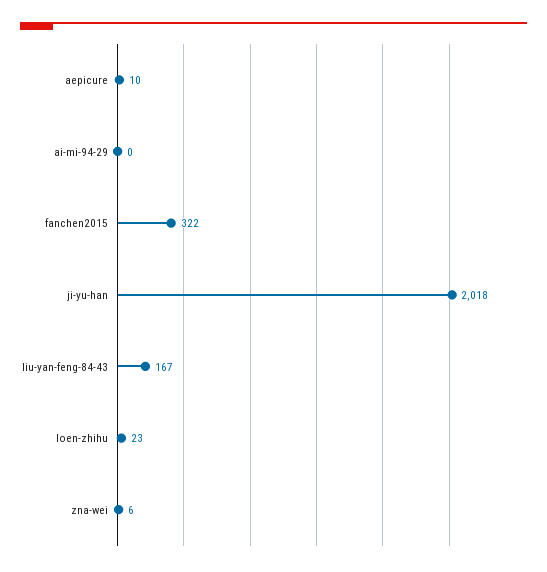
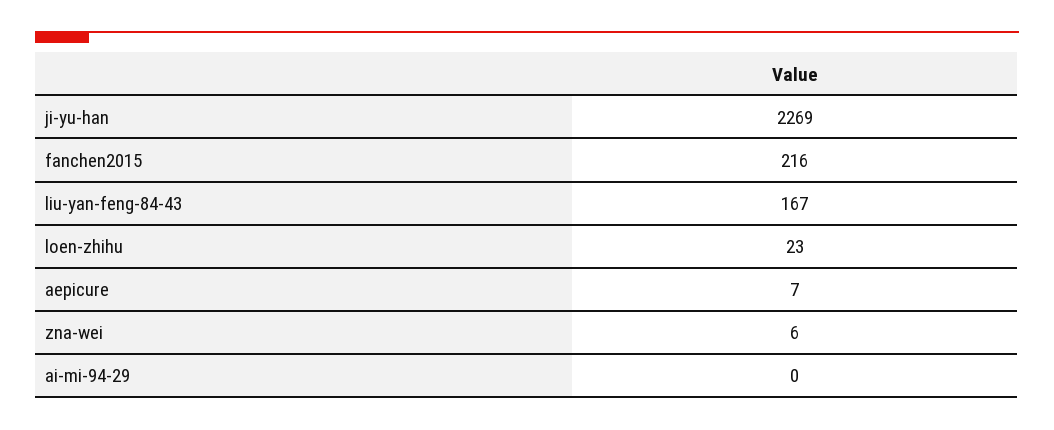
  {
-   "aepicure": 10,
+   "aepicure": 7,
    "ai-mi-94-29": 0,
-   "fanchen2015": 322,
+   "fanchen2015": 216,
-   "ji-yu-han": 2018,
+   "ji-yu-han": 2269,
    "liu-yan-feng-84-43": 167,
    "loen-zhihu": 23,
    "zna-wei": 6
  }

